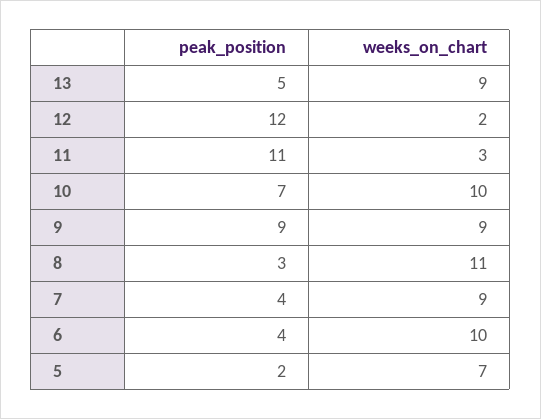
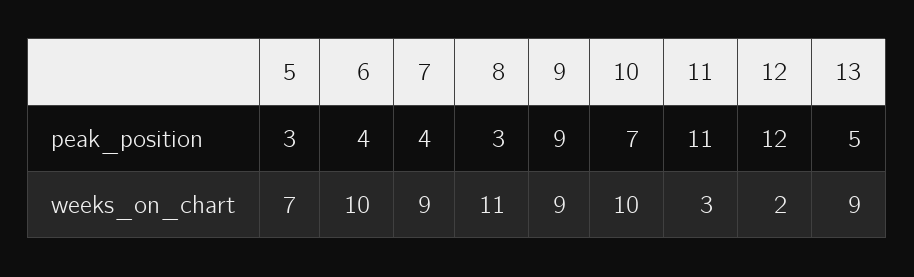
  {
    "peak_position": {
      "13": 5,
      "12": 12,
      "11": 11,
      "10": 7,
      "9": 9,
      "8": 3,
      "7": 4,
      "6": 4,
-     "5": 2
+     "5": 3
    },
    "weeks_on_chart": {
      "13": 9,
      "12": 2,
      "11": 3,
      "10": 10,
      "9": 9,
      "8": 11,
      "7": 9,
      "6": 10,
      "5": 7
    }
  }

